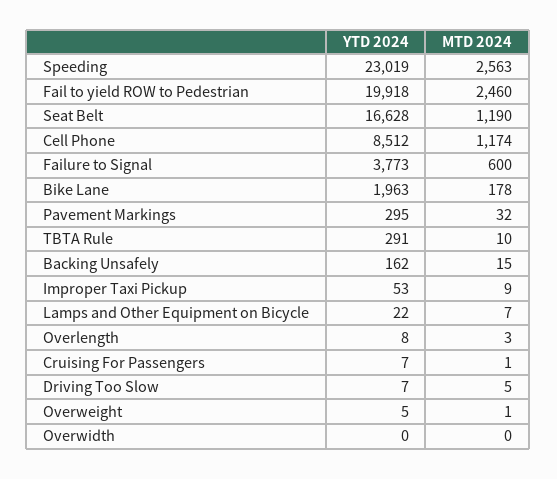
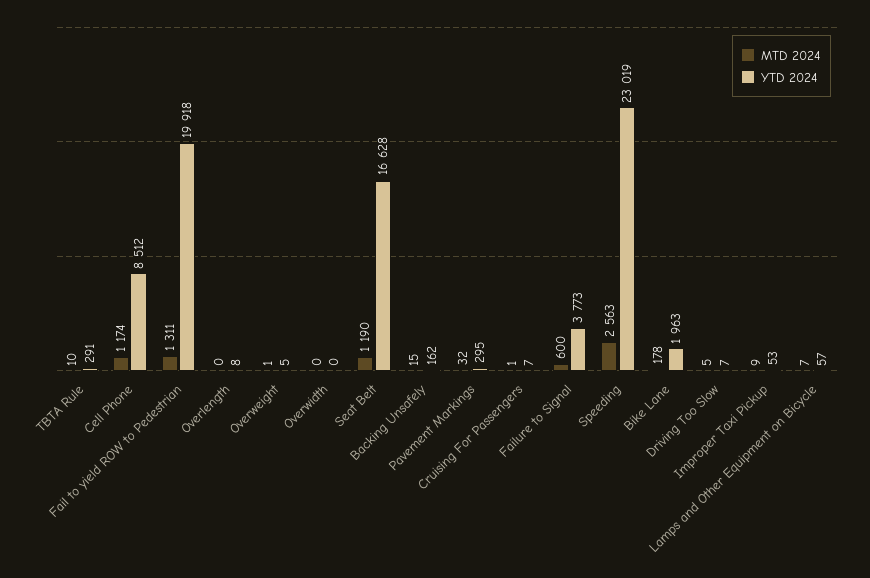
  {
    "YTD 2024": {
      "Speeding": 23019,
      "Fail to yield ROW to Pedestrian": 19918,
      "Seat Belt": 16628,
      "Cell Phone": 8512,
      "Failure to Signal": 3773,
      "Bike Lane": 1963,
      "Pavement Markings": 295,
      "TBTA Rule": 291,
      "Backing Unsafely": 162,
      "Improper Taxi Pickup": 53,
-     "Lamps and Other Equipment on Bicycle": 22,
+     "Lamps and Other Equipment on Bicycle": 57,
      "Overlength": 8,
      "Cruising For Passengers": 7,
      "Driving Too Slow": 7,
      "Overweight": 5,
      "Overwidth": 0
    },
    "MTD 2024": {
      "Speeding": 2563,
-     "Fail to yield ROW to Pedestrian": 2460,
+     "Fail to yield ROW to Pedestrian": 1311,
      "Seat Belt": 1190,
      "Cell Phone": 1174,
      "Failure to Signal": 600,
      "Bike Lane": 178,
      "Pavement Markings": 32,
      "TBTA Rule": 10,
      "Backing Unsafely": 15,
      "Improper Taxi Pickup": 9,
      "Lamps and Other Equipment on Bicycle": 7,
-     "Overlength": 3,
+     "Overlength": 0,
      "Cruising For Passengers": 1,
      "Driving Too Slow": 5,
      "Overweight": 1,
      "Overwidth": 0
    }
  }

